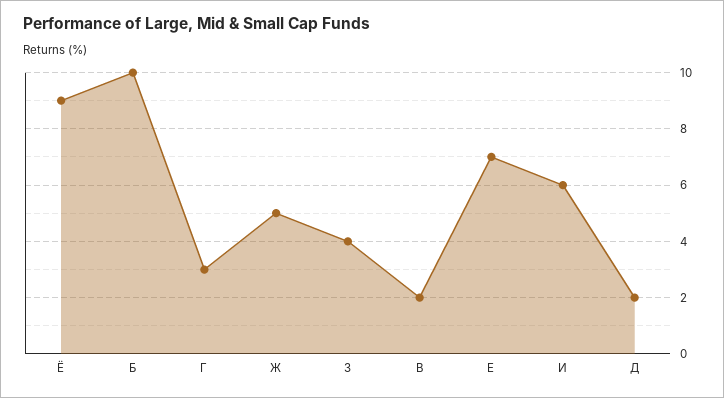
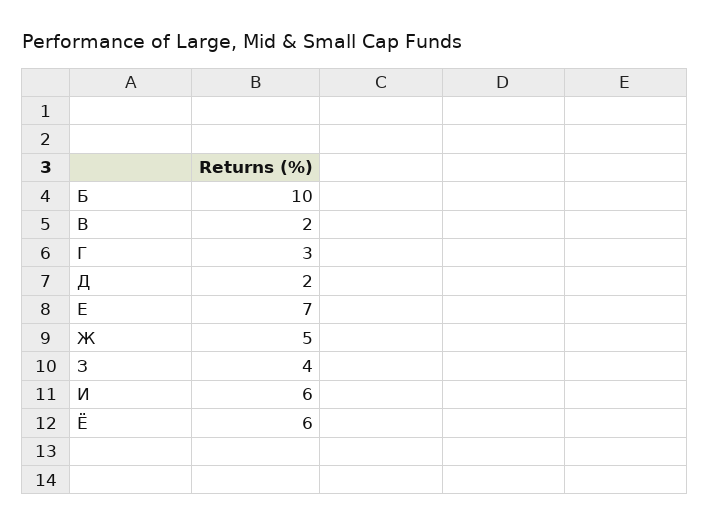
  {
-   "Ё": 9,
+   "Ё": 6,
    "Б": 10,
    "Г": 3,
    "Ж": 5,
    "З": 4,
    "В": 2,
    "Е": 7,
    "И": 6,
    "Д": 2
  }

